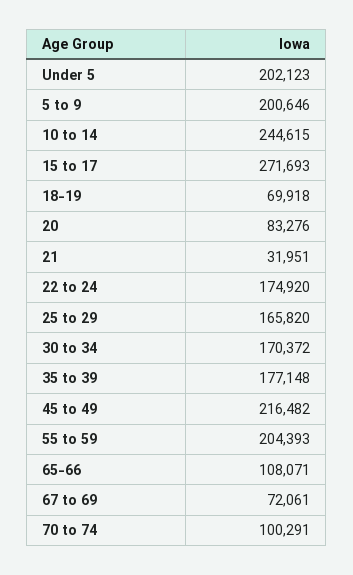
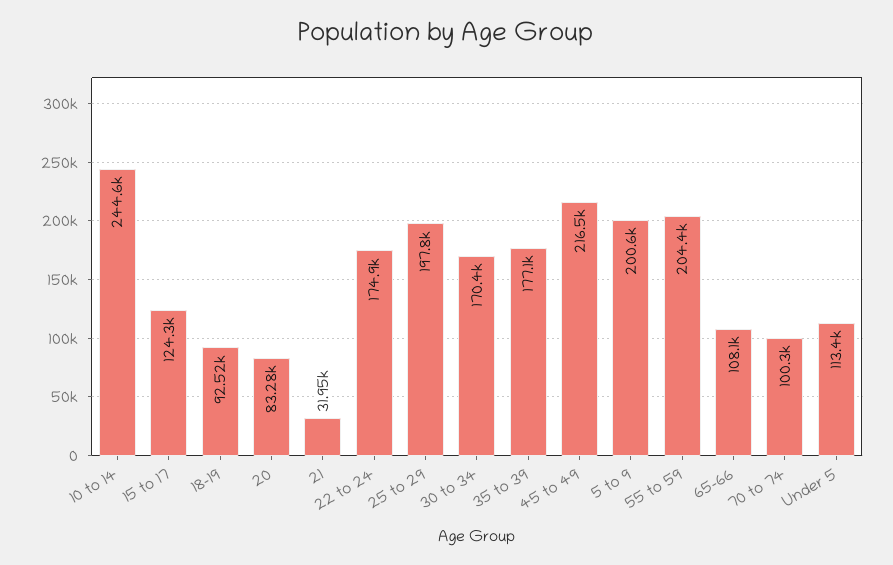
  {
-   "Under 5": 202123,
+   "Under 5": 113400,
    "5 to 9": 200646,
    "10 to 14": 244615,
-   "15 to 17": 271693,
+   "15 to 17": 124300,
-   "18-19": 69918,
+   "18-19": 92520,
    "20": 83276,
    "21": 31951,
    "22 to 24": 174920,
-   "25 to 29": 165820,
+   "25 to 29": 197800,
    "30 to 34": 170372,
    "35 to 39": 177148,
    "45 to 49": 216482,
    "55 to 59": 204393,
    "65-66": 108071,
-   "67 to 69": 72061,
    "70 to 74": 100291
  }

